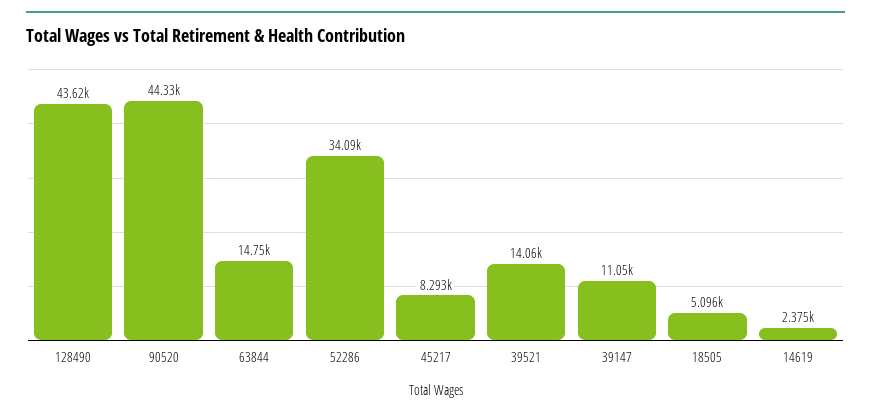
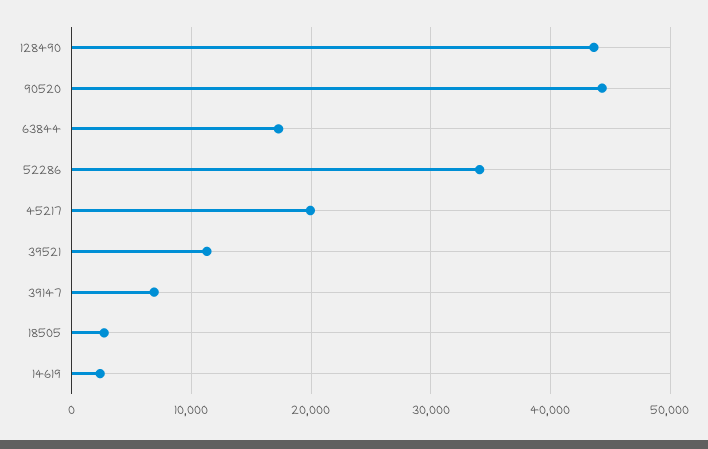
  {
    "128490": 43620,
    "90520": 44330,
-   "63844": 14750,
+   "63844": 17000,
    "52286": 34090,
-   "45217": 8293,
+   "45217": 20000,
-   "39521": 14060,
+   "39521": 11000,
-   "39147": 11050,
+   "39147": 7000,
-   "18505": 5096,
+   "18505": 3000,
    "14619": 2375
  }

